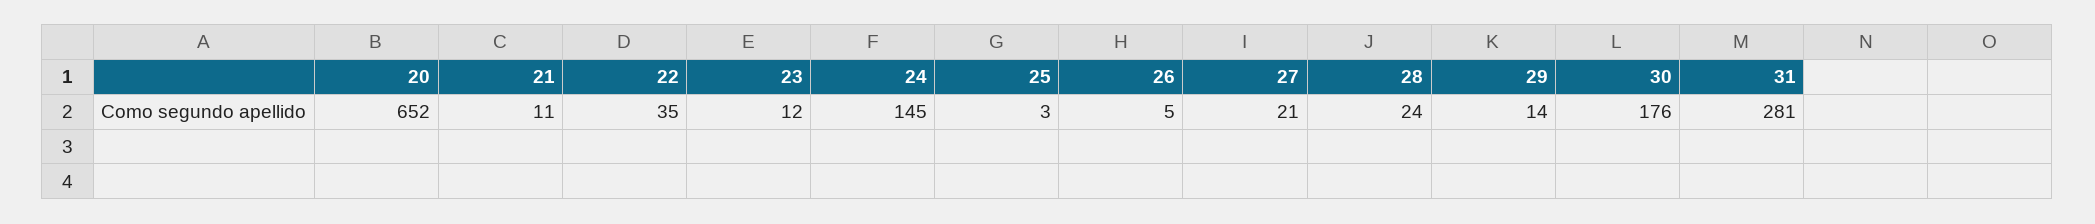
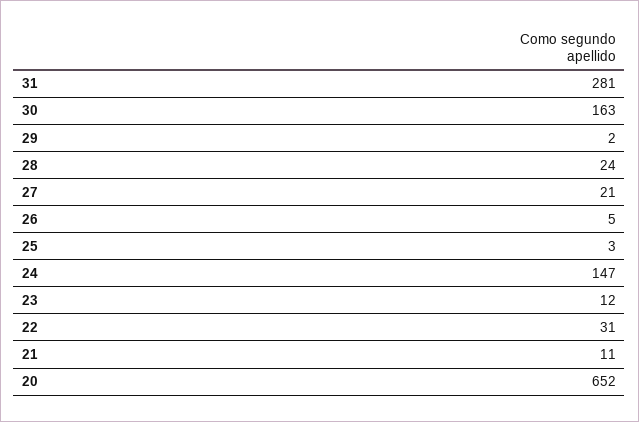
  {
    "20": 652,
    "21": 11,
-   "22": 35,
+   "22": 31,
    "23": 12,
-   "24": 145,
+   "24": 147,
    "25": 3,
    "26": 5,
    "27": 21,
    "28": 24,
-   "29": 14,
+   "29": 2,
-   "30": 176,
+   "30": 163,
    "31": 281
  }

